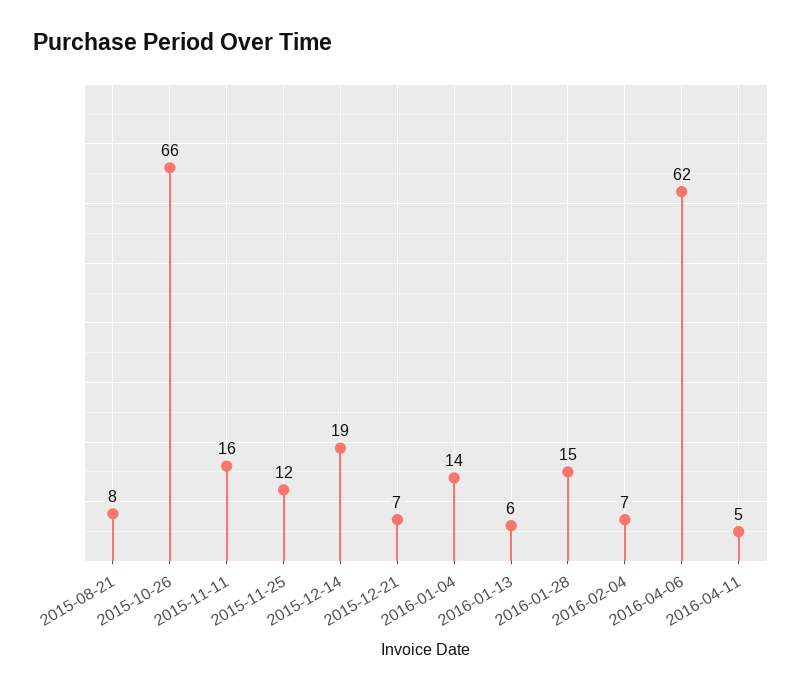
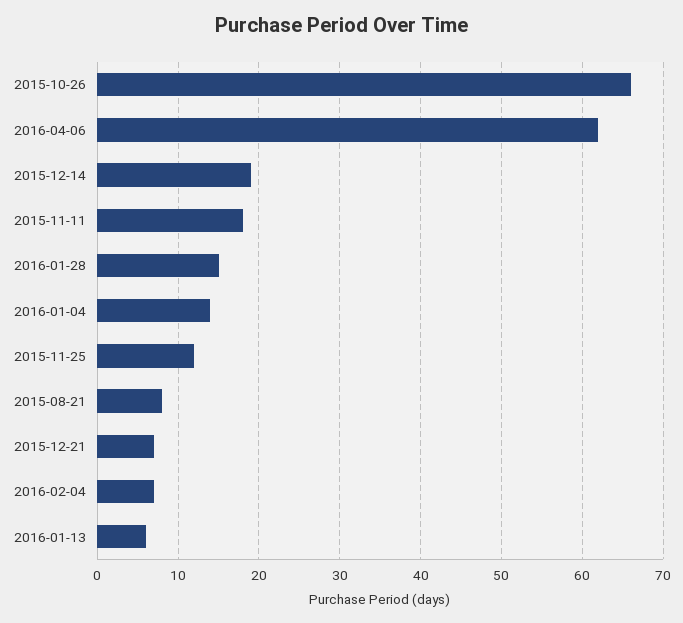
  {
    "2015-08-21": 8,
    "2015-10-26": 66,
-   "2015-11-11": 16,
+   "2015-11-11": 18,
    "2015-11-25": 12,
    "2015-12-14": 19,
    "2015-12-21": 7,
    "2016-01-04": 14,
    "2016-01-13": 6,
    "2016-01-28": 15,
    "2016-02-04": 7,
-   "2016-04-06": 62,
+   "2016-04-06": 62
-   "2016-04-11": 5
  }

